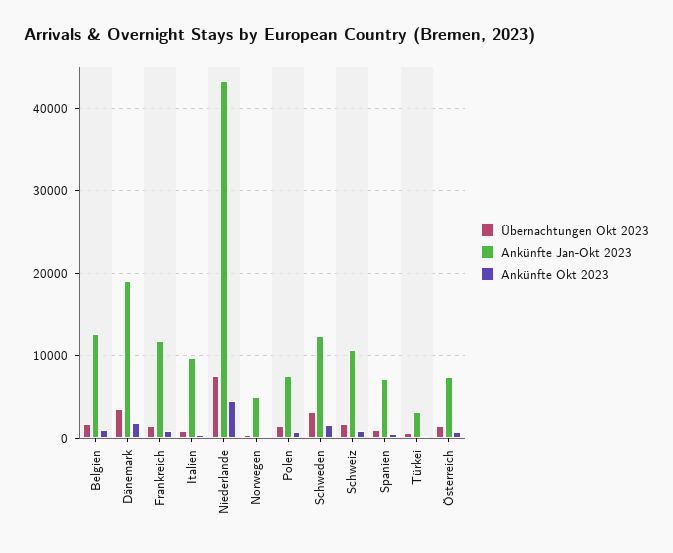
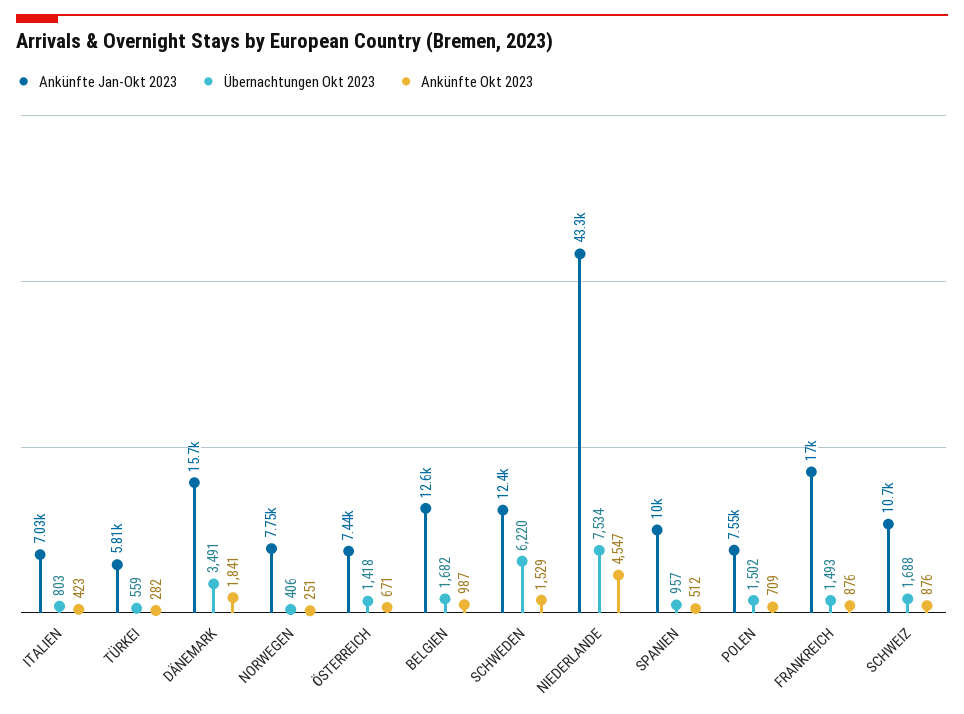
  {
    "Übernachtungen Okt 2023": {
      "Belgien": 1682,
      "Dänemark": 3491,
      "Frankreich": 1493,
      "Italien": 803,
      "Niederlande": 7534,
      "Norwegen": 406,
      "Polen": 1502,
-     "Schweden": 3000,
+     "Schweden": 6220,
      "Schweiz": 1688,
      "Spanien": 957,
      "Türkei": 559,
      "Österreich": 1418
    },
    "Ankünfte Jan-Okt 2023": {
      "Belgien": 12600,
-     "Dänemark": 19000,
+     "Dänemark": 15700,
-     "Frankreich": 12000,
+     "Frankreich": 17000,
-     "Italien": 10000,
+     "Italien": 7030,
      "Niederlande": 43300,
-     "Norwegen": 5000,
+     "Norwegen": 7750,
      "Polen": 7550,
      "Schweden": 12400,
      "Schweiz": 10700,
-     "Spanien": 7000,
+     "Spanien": 10000,
-     "Türkei": 3000,
+     "Türkei": 5810,
      "Österreich": 7440
    },
    "Ankünfte Okt 2023": {
      "Belgien": 987,
      "Dänemark": 1841,
      "Frankreich": 876,
      "Italien": 423,
      "Niederlande": 4547,
      "Norwegen": 251,
      "Polen": 709,
      "Schweden": 1529,
      "Schweiz": 876,
      "Spanien": 512,
      "Türkei": 282,
      "Österreich": 671
    }
  }

